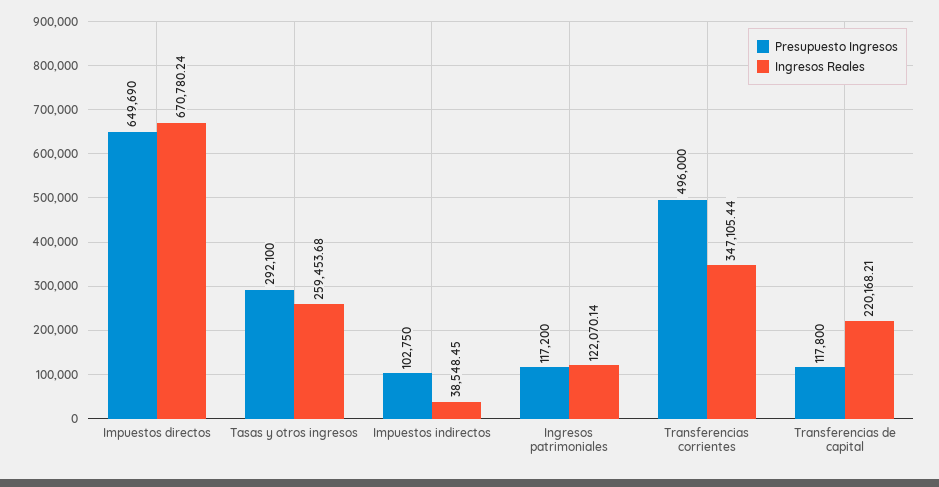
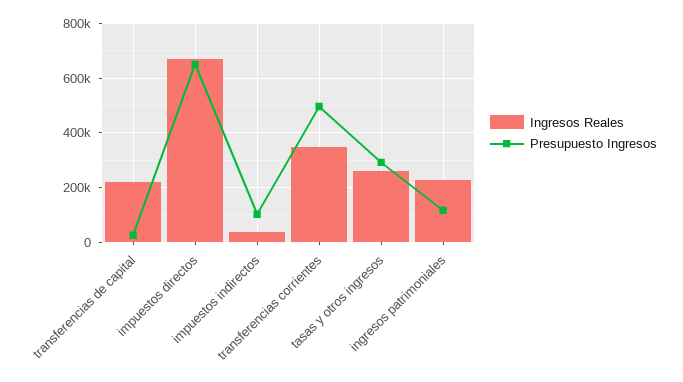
  {
    "Presupuesto Ingresos": {
      "Impuestos directos": 649690,
      "Tasas y otros ingresos": 292100,
      "Impuestos indirectos": 102750,
      "Ingresos patrimoniales": 117200,
      "Transferencias corrientes": 496000,
-     "Transferencias de capital": 117800
+     "Transferencias de capital": 25000
    },
    "Ingresos Reales": {
      "Impuestos directos": 670780.24,
      "Tasas y otros ingresos": 259453.68,
      "Impuestos indirectos": 38548.45,
-     "Ingresos patrimoniales": 122070.14,
+     "Ingresos patrimoniales": 225000,
      "Transferencias corrientes": 347105.44,
      "Transferencias de capital": 220168.21
    }
  }

